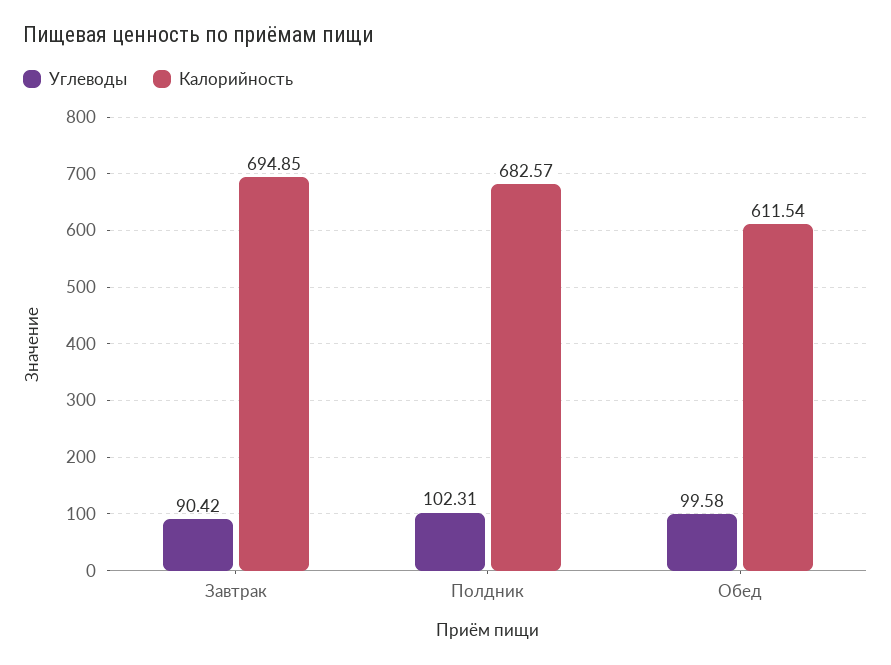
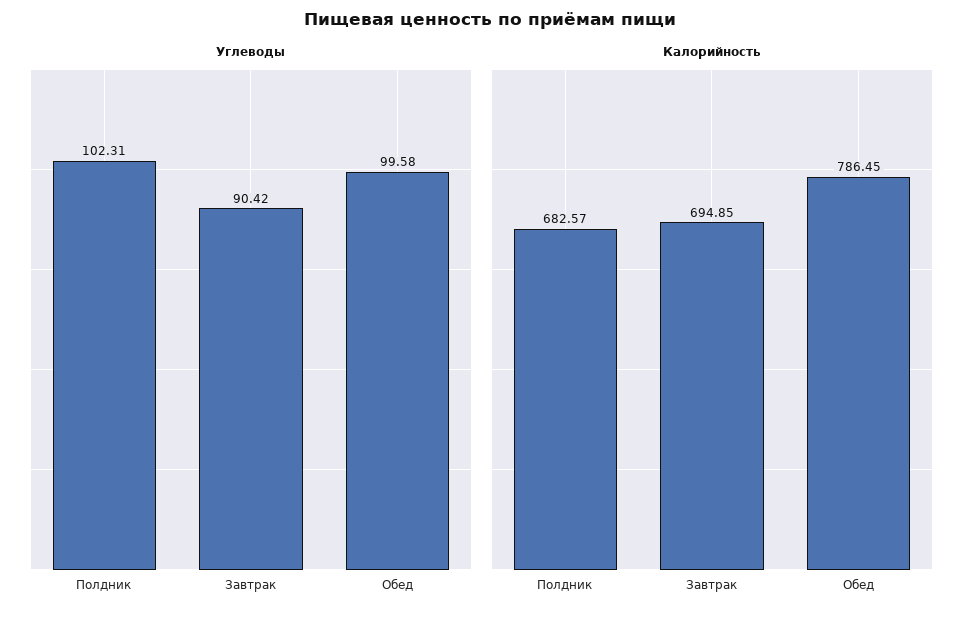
  {
    "Углеводы": {
      "Завтрак": 90.42,
      "Полдник": 102.31,
      "Обед": 99.58
    },
    "Калорийность": {
      "Завтрак": 694.85,
      "Полдник": 682.57,
-     "Обед": 611.54
+     "Обед": 786.45
    }
  }

